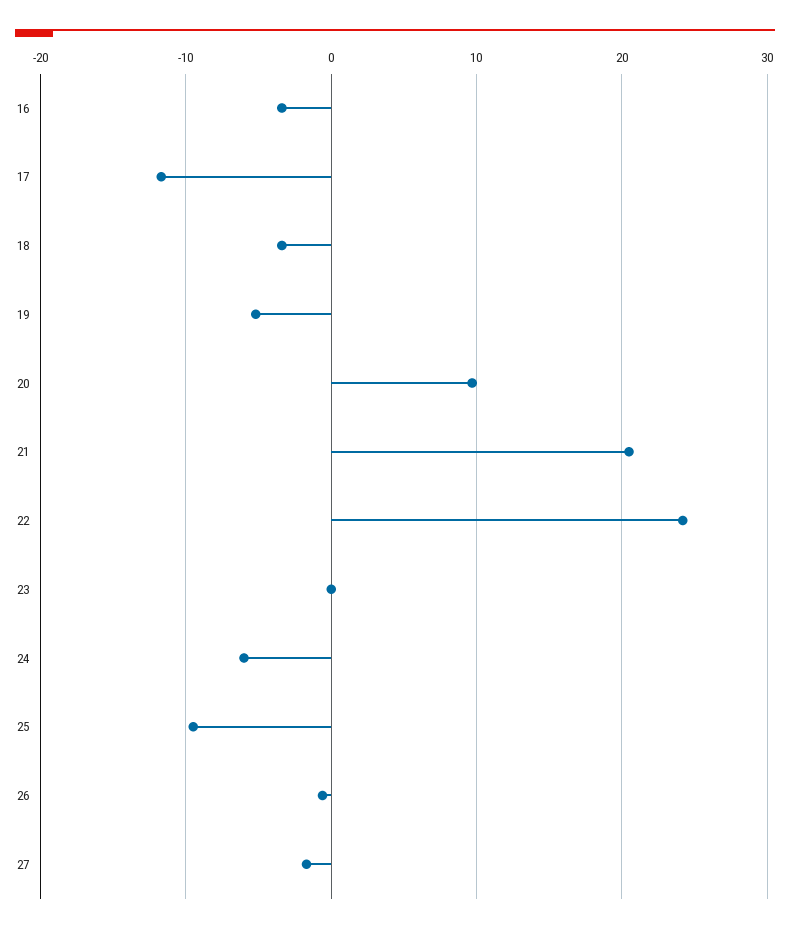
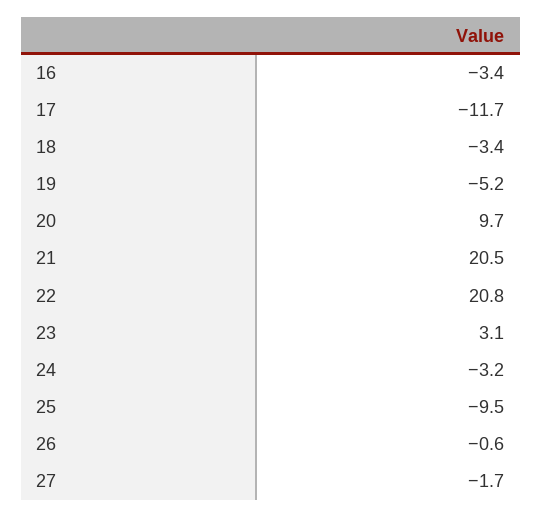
  {
    "16": -3.4,
    "17": -11.7,
    "18": -3.4,
    "19": -5.2,
    "20": 9.7,
    "21": 20.5,
-   "22": 24,
+   "22": 20.8,
-   "23": 0,
+   "23": 3.1,
-   "24": -6,
+   "24": -3.2,
    "25": -9.5,
    "26": -0.6,
    "27": -1.7
  }

